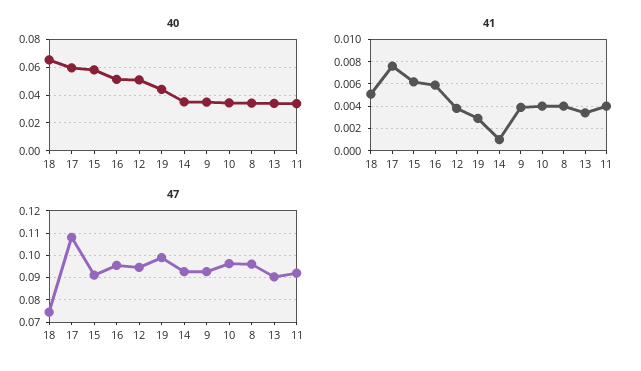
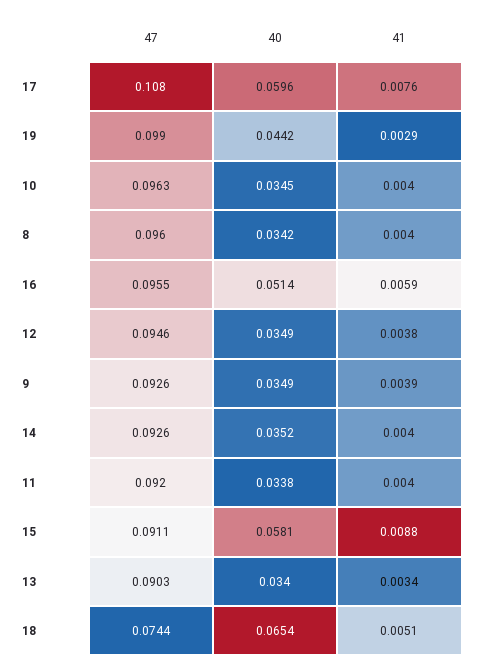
  {
    "40": {
      "18": 0.0654,
      "17": 0.0596,
      "15": 0.0581,
      "16": 0.0514,
-     "12": 0.05,
+     "12": 0.0349,
      "19": 0.0442,
      "14": 0.0352,
      "9": 0.0349,
      "10": 0.0345,
      "8": 0.0342,
      "13": 0.034,
      "11": 0.0338
    },
    "41": {
      "18": 0.0051,
      "17": 0.0076,
-     "15": 0.006,
+     "15": 0.0088,
      "16": 0.0059,
      "12": 0.0038,
      "19": 0.0029,
-     "14": 0.001,
+     "14": 0.004,
      "9": 0.0039,
      "10": 0.004,
      "8": 0.004,
      "13": 0.0034,
      "11": 0.004
    },
    "47": {
      "18": 0.0744,
      "17": 0.108,
      "15": 0.0911,
      "16": 0.0955,
      "12": 0.0946,
      "19": 0.099,
      "14": 0.0926,
      "9": 0.0926,
      "10": 0.0963,
      "8": 0.096,
      "13": 0.0903,
      "11": 0.092
    }
  }

